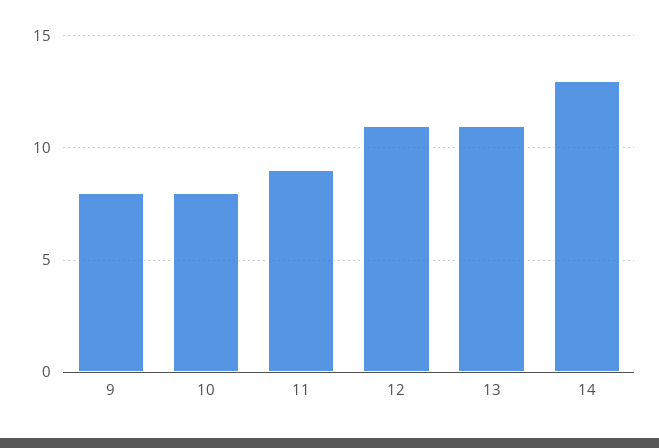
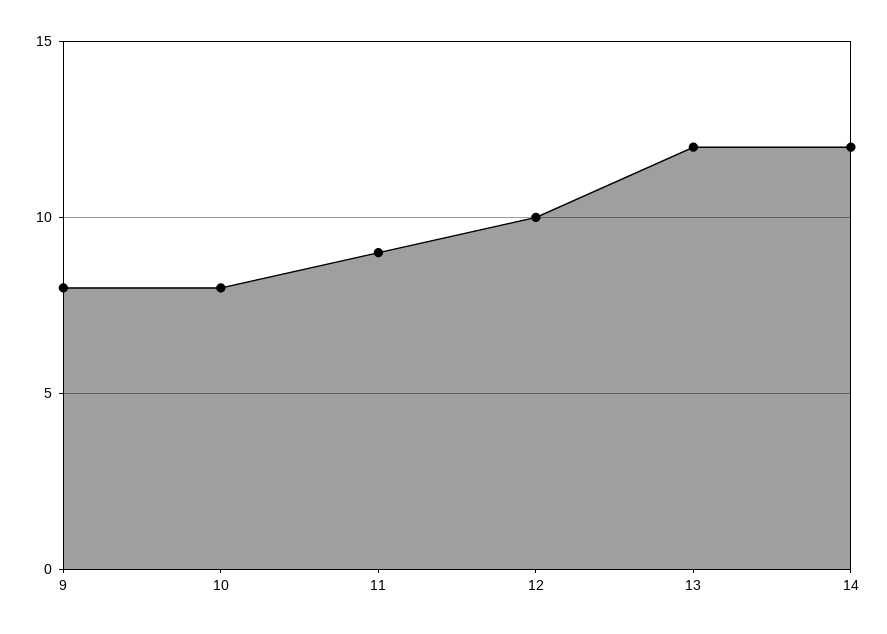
  {
    "9": 8,
    "10": 8,
    "11": 9,
-   "12": 11,
+   "12": 10,
-   "13": 11,
+   "13": 12,
-   "14": 13
+   "14": 12
  }

